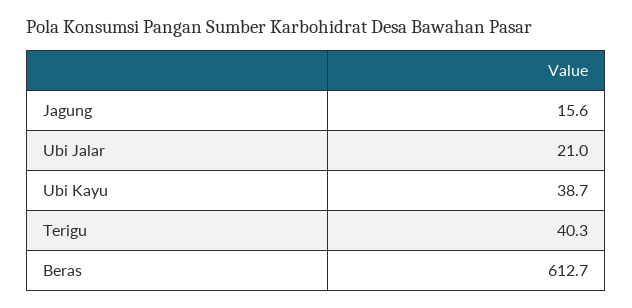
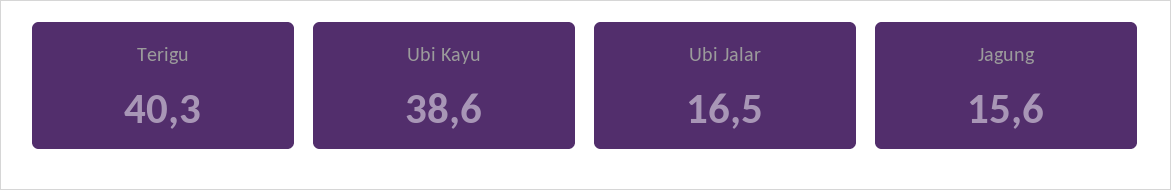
  {
    "Jagung": 15.6,
-   "Ubi Jalar": 21,
+   "Ubi Jalar": 16.5,
-   "Ubi Kayu": 38.7,
+   "Ubi Kayu": 38.6,
-   "Terigu": 40.3,
+   "Terigu": 40.3
-   "Beras": 612.7
  }

